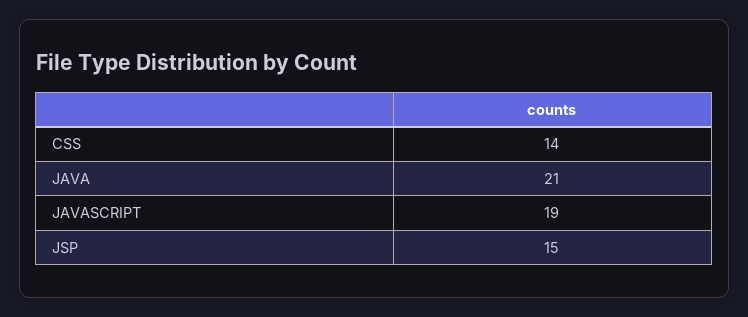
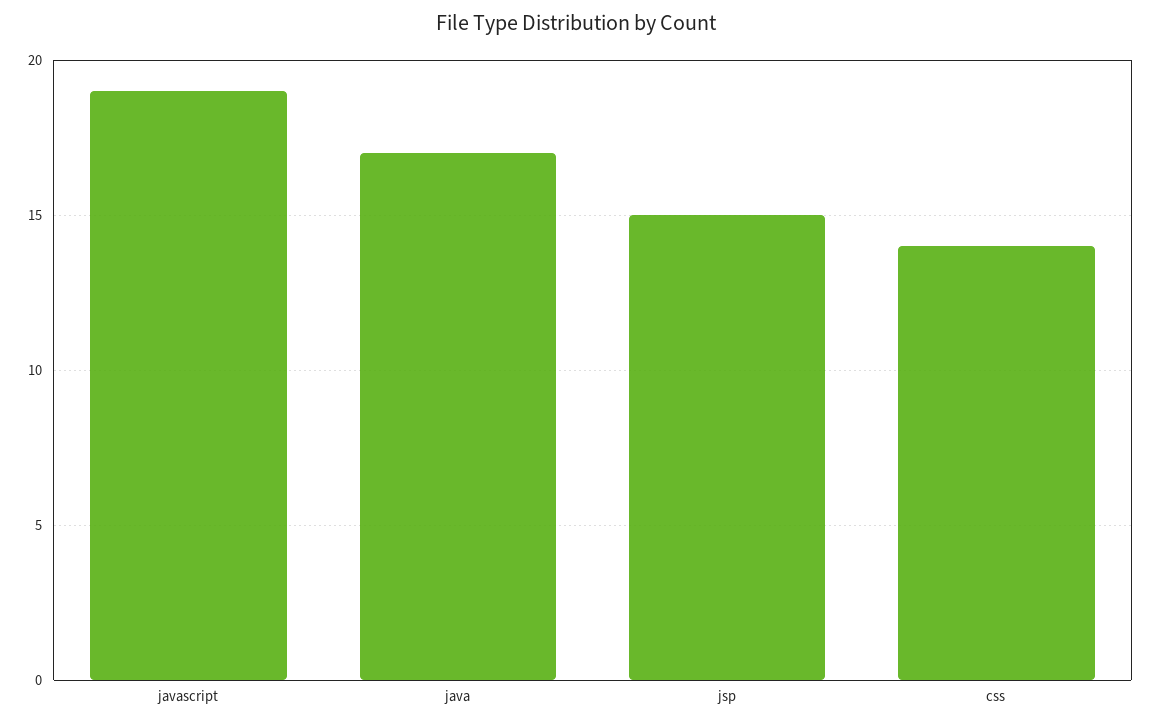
  {
    "CSS": 14,
-   "JAVA": 21,
+   "JAVA": 17,
    "JAVASCRIPT": 19,
    "JSP": 15
  }

